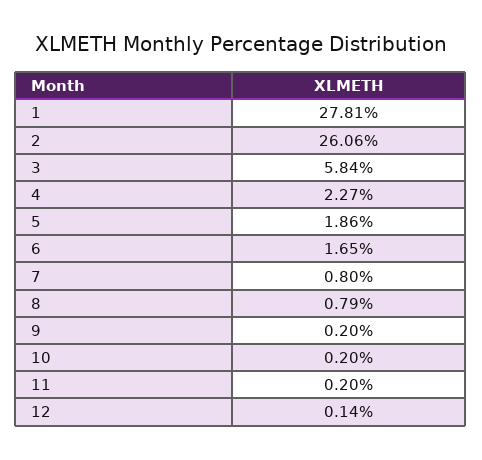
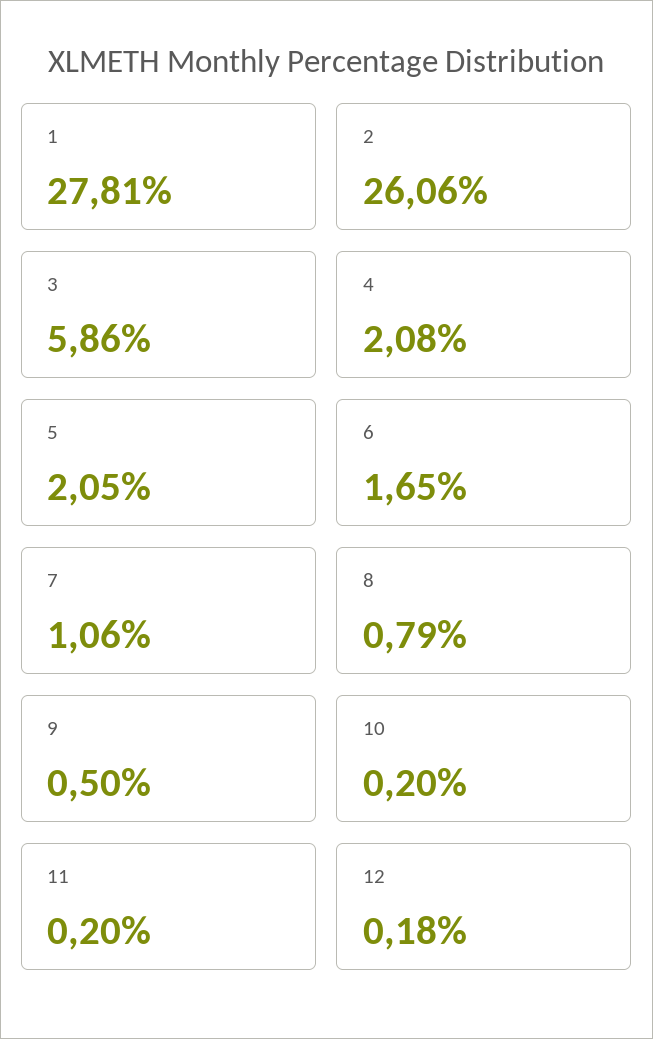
  {
    "1": 27.81,
    "2": 26.06,
-   "3": 5.84,
+   "3": 5.86,
-   "4": 2.27,
+   "4": 2.08,
-   "5": 1.86,
+   "5": 2.05,
    "6": 1.65,
-   "7": 0.8,
+   "7": 1.06,
    "8": 0.79,
-   "9": 0.2,
+   "9": 0.5,
    "10": 0.2,
    "11": 0.2,
-   "12": 0.14
+   "12": 0.18
  }

